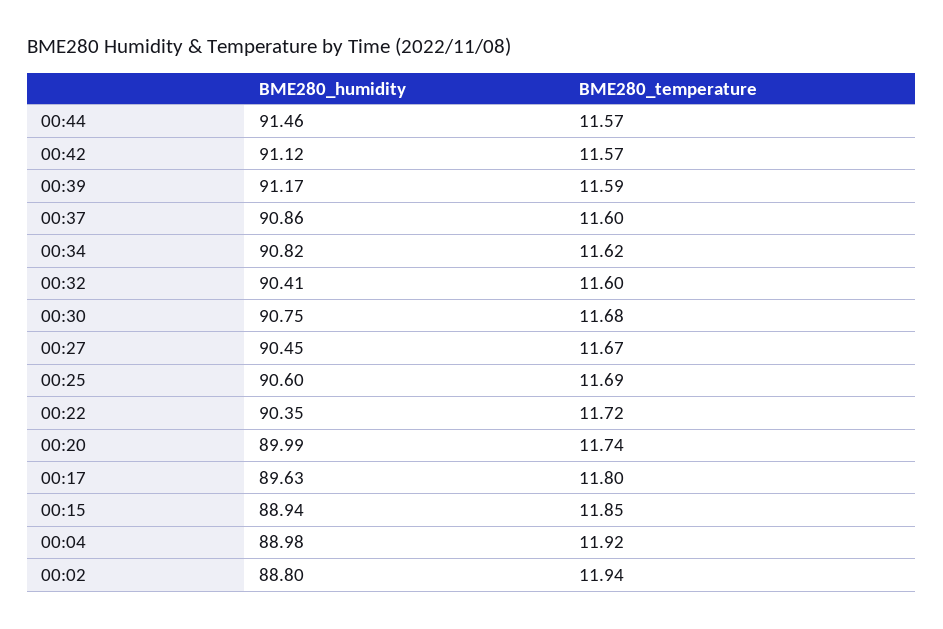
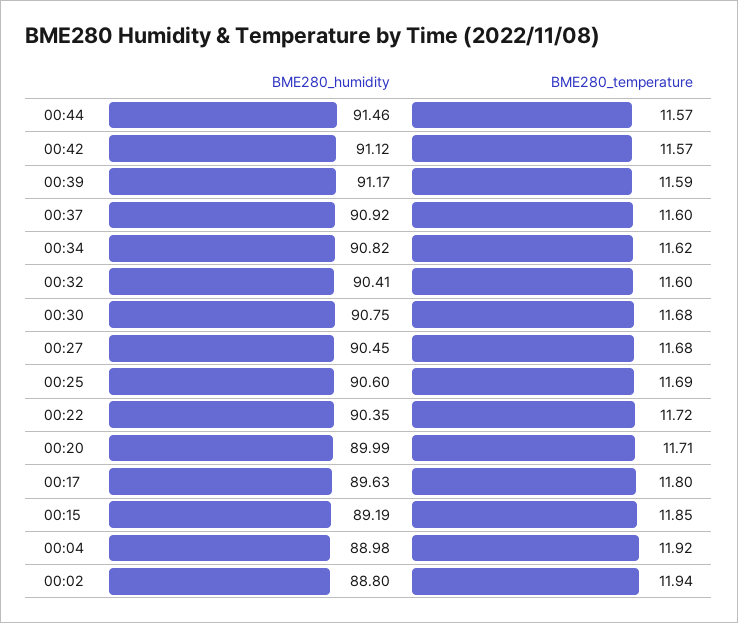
  {
    "BME280_humidity": {
      "00:44": 91.46,
      "00:42": 91.12,
      "00:39": 91.17,
-     "00:37": 90.86,
+     "00:37": 90.92,
      "00:34": 90.82,
      "00:32": 90.41,
      "00:30": 90.75,
      "00:27": 90.45,
      "00:25": 90.6,
      "00:22": 90.35,
      "00:20": 89.99,
      "00:17": 89.63,
-     "00:15": 88.94,
+     "00:15": 89.19,
      "00:04": 88.98,
      "00:02": 88.8
    },
    "BME280_temperature": {
      "00:44": 11.57,
      "00:42": 11.57,
      "00:39": 11.59,
      "00:37": 11.6,
      "00:34": 11.62,
      "00:32": 11.6,
      "00:30": 11.68,
-     "00:27": 11.67,
+     "00:27": 11.68,
      "00:25": 11.69,
      "00:22": 11.72,
-     "00:20": 11.74,
+     "00:20": 11.71,
      "00:17": 11.8,
      "00:15": 11.85,
      "00:04": 11.92,
      "00:02": 11.94
    }
  }

